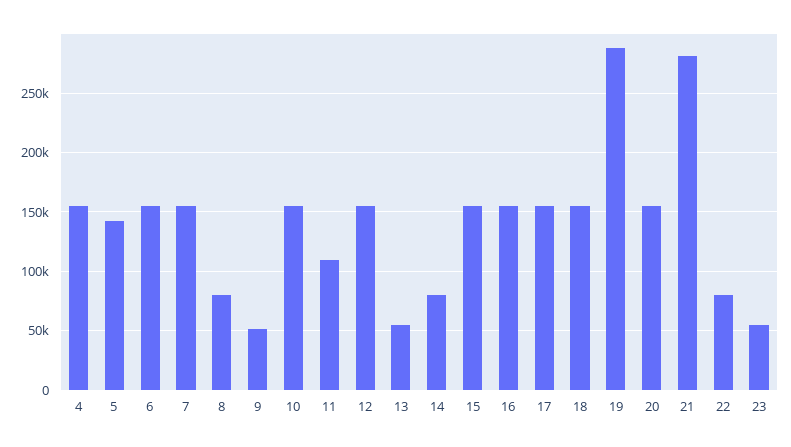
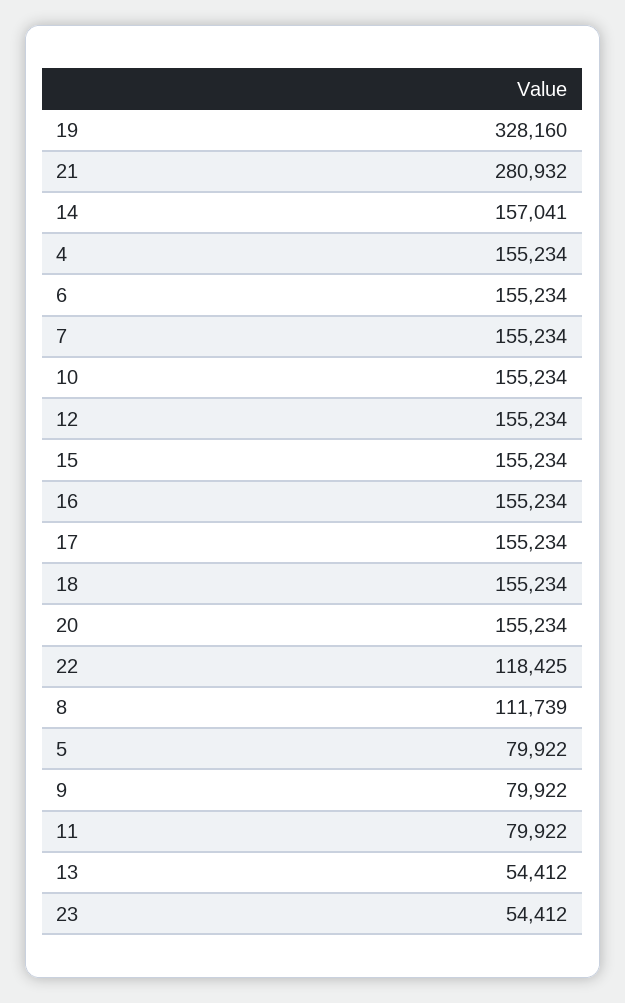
  {
    "4": 155234,
-   "5": 140000,
+   "5": 79922,
    "6": 155234,
    "7": 155234,
-   "8": 80000,
+   "8": 111739,
-   "9": 50000,
+   "9": 79922,
    "10": 155234,
-   "11": 110000,
+   "11": 79922,
    "12": 155234,
    "13": 54412,
-   "14": 80000,
+   "14": 157041,
    "15": 155234,
    "16": 155234,
    "17": 155234,
    "18": 155234,
-   "19": 290000,
+   "19": 328160,
    "20": 155234,
    "21": 280932,
-   "22": 80000,
+   "22": 118425,
    "23": 54412
  }

